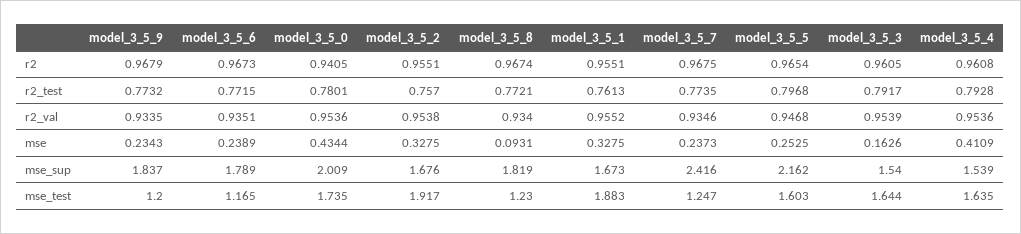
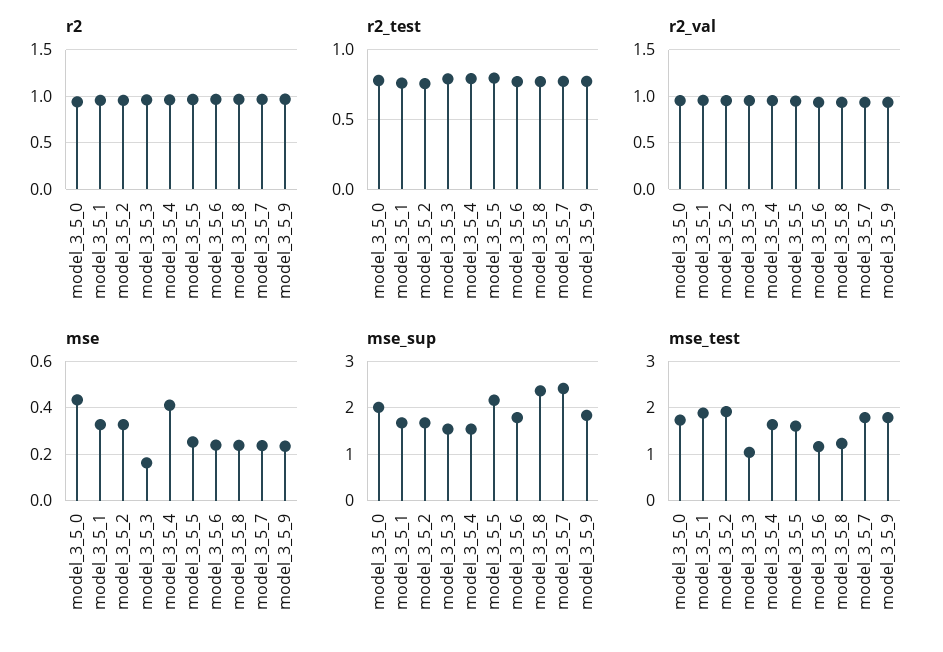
  {
    "r2": {
      "model_3_5_9": 0.9679,
      "model_3_5_6": 0.9673,
      "model_3_5_0": 0.9405,
      "model_3_5_2": 0.9551,
      "model_3_5_8": 0.9674,
      "model_3_5_1": 0.9551,
      "model_3_5_7": 0.9675,
      "model_3_5_5": 0.9654,
      "model_3_5_3": 0.9605,
      "model_3_5_4": 0.9608
    },
    "r2_test": {
      "model_3_5_9": 0.7732,
      "model_3_5_6": 0.7715,
      "model_3_5_0": 0.7801,
      "model_3_5_2": 0.757,
      "model_3_5_8": 0.7721,
      "model_3_5_1": 0.7613,
      "model_3_5_7": 0.7735,
      "model_3_5_5": 0.7968,
      "model_3_5_3": 0.7917,
      "model_3_5_4": 0.7928
    },
    "r2_val": {
      "model_3_5_9": 0.9335,
      "model_3_5_6": 0.9351,
      "model_3_5_0": 0.9536,
      "model_3_5_2": 0.9538,
      "model_3_5_8": 0.934,
      "model_3_5_1": 0.9552,
      "model_3_5_7": 0.9346,
      "model_3_5_5": 0.9468,
      "model_3_5_3": 0.9539,
      "model_3_5_4": 0.9536
    },
    "mse": {
      "model_3_5_9": 0.2343,
      "model_3_5_6": 0.2389,
      "model_3_5_0": 0.4344,
      "model_3_5_2": 0.3275,
-     "model_3_5_8": 0.0931,
+     "model_3_5_8": 0.25,
      "model_3_5_1": 0.3275,
      "model_3_5_7": 0.2373,
      "model_3_5_5": 0.2525,
      "model_3_5_3": 0.1626,
      "model_3_5_4": 0.4109
    },
    "mse_sup": {
      "model_3_5_9": 1.837,
      "model_3_5_6": 1.789,
      "model_3_5_0": 2.009,
      "model_3_5_2": 1.676,
-     "model_3_5_8": 1.819,
+     "model_3_5_8": 2.4,
      "model_3_5_1": 1.673,
      "model_3_5_7": 2.416,
      "model_3_5_5": 2.162,
      "model_3_5_3": 1.54,
      "model_3_5_4": 1.539
    },
    "mse_test": {
-     "model_3_5_9": 1.2,
+     "model_3_5_9": 1.8,
      "model_3_5_6": 1.165,
      "model_3_5_0": 1.735,
      "model_3_5_2": 1.917,
      "model_3_5_8": 1.23,
      "model_3_5_1": 1.883,
-     "model_3_5_7": 1.247,
+     "model_3_5_7": 1.8,
      "model_3_5_5": 1.603,
-     "model_3_5_3": 1.644,
+     "model_3_5_3": 1,
      "model_3_5_4": 1.635
    }
  }

